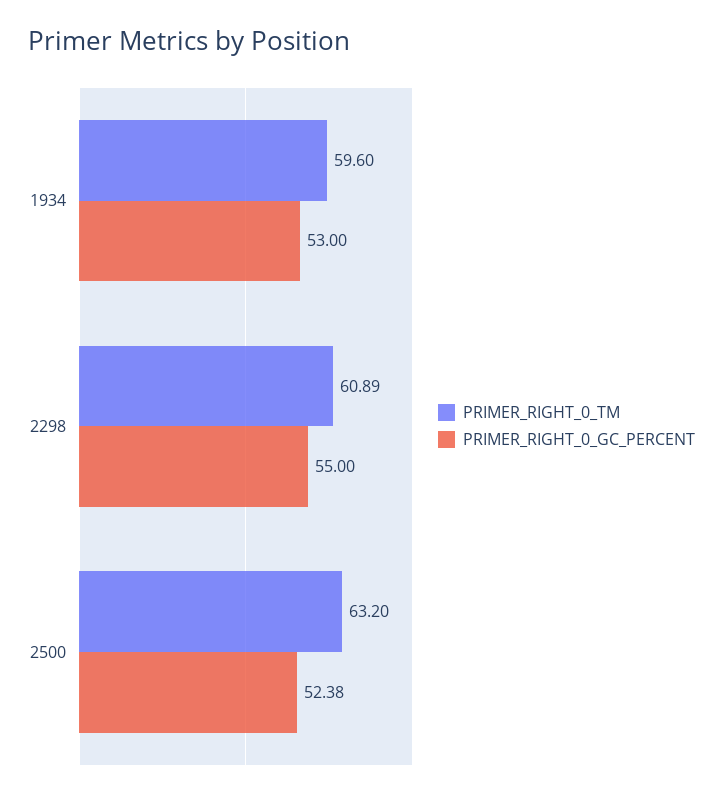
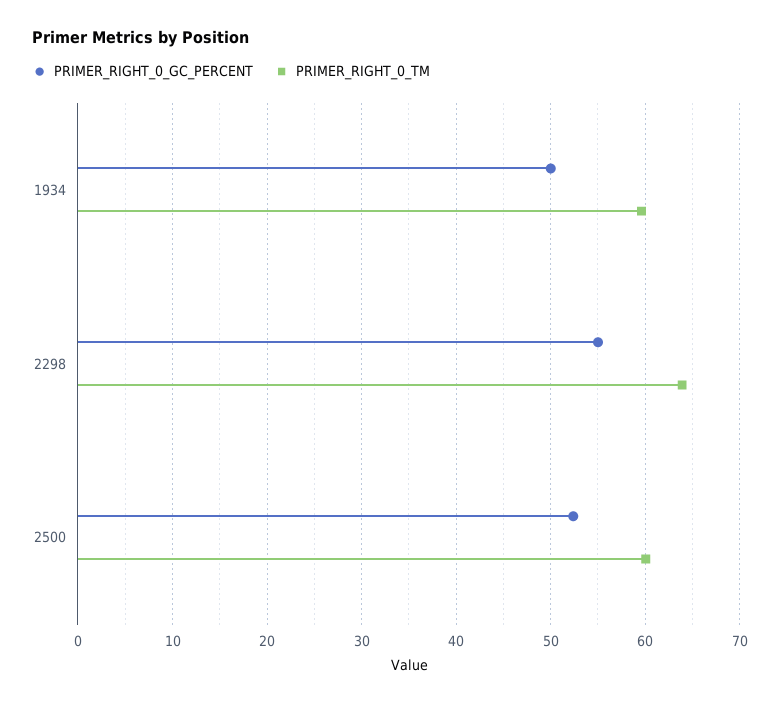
  {
    "PRIMER_RIGHT_0_TM": {
      "1934": 59.6,
-     "2298": 60.89,
+     "2298": 64,
-     "2500": 63.2
+     "2500": 60
    },
    "PRIMER_RIGHT_0_GC_PERCENT": {
-     "1934": 53,
+     "1934": 50,
      "2298": 55,
      "2500": 52.38
    }
  }

